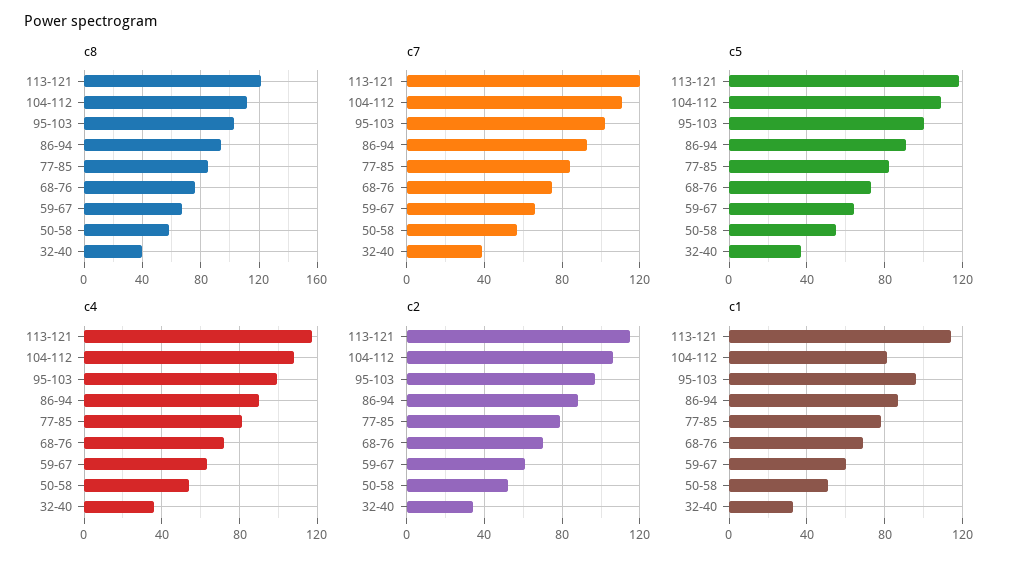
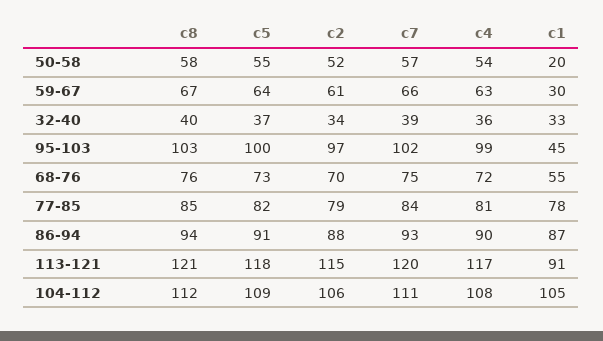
  {
    "c8": {
      "113-121": 121,
      "104-112": 112,
      "95-103": 103,
      "86-94": 94,
      "77-85": 85,
      "68-76": 76,
      "59-67": 67,
      "50-58": 58,
      "32-40": 40
    },
    "c7": {
      "113-121": 120,
      "104-112": 111,
      "95-103": 102,
      "86-94": 93,
      "77-85": 84,
      "68-76": 75,
      "59-67": 66,
      "50-58": 57,
      "32-40": 39
    },
    "c5": {
      "113-121": 118,
      "104-112": 109,
      "95-103": 100,
      "86-94": 91,
      "77-85": 82,
      "68-76": 73,
      "59-67": 64,
      "50-58": 55,
      "32-40": 37
    },
    "c4": {
      "113-121": 117,
      "104-112": 108,
      "95-103": 99,
      "86-94": 90,
      "77-85": 81,
      "68-76": 72,
      "59-67": 63,
      "50-58": 54,
      "32-40": 36
    },
    "c2": {
      "113-121": 115,
      "104-112": 106,
      "95-103": 97,
      "86-94": 88,
      "77-85": 79,
      "68-76": 70,
      "59-67": 61,
      "50-58": 52,
      "32-40": 34
    },
    "c1": {
-     "113-121": 115,
+     "113-121": 91,
-     "104-112": 80,
+     "104-112": 105,
-     "95-103": 95,
+     "95-103": 45,
      "86-94": 87,
      "77-85": 78,
-     "68-76": 70,
+     "68-76": 55,
-     "59-67": 60,
+     "59-67": 30,
-     "50-58": 50,
+     "50-58": 20,
      "32-40": 33
    }
  }

